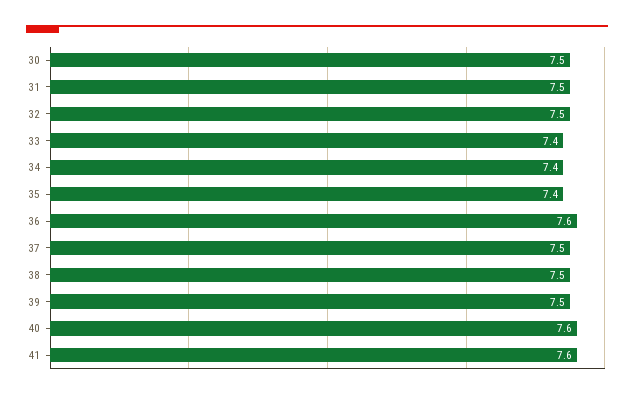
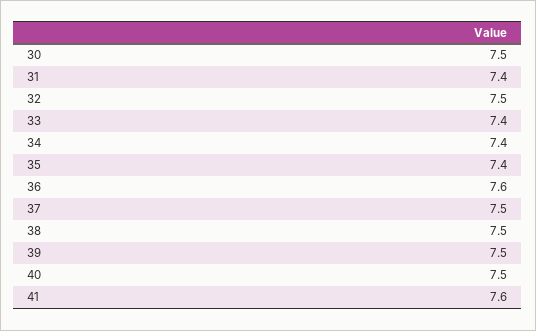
  {
    "30": 7.5,
-   "31": 7.5,
+   "31": 7.4,
    "32": 7.5,
    "33": 7.4,
    "34": 7.4,
    "35": 7.4,
    "36": 7.6,
    "37": 7.5,
    "38": 7.5,
    "39": 7.5,
-   "40": 7.6,
+   "40": 7.5,
    "41": 7.6
  }

